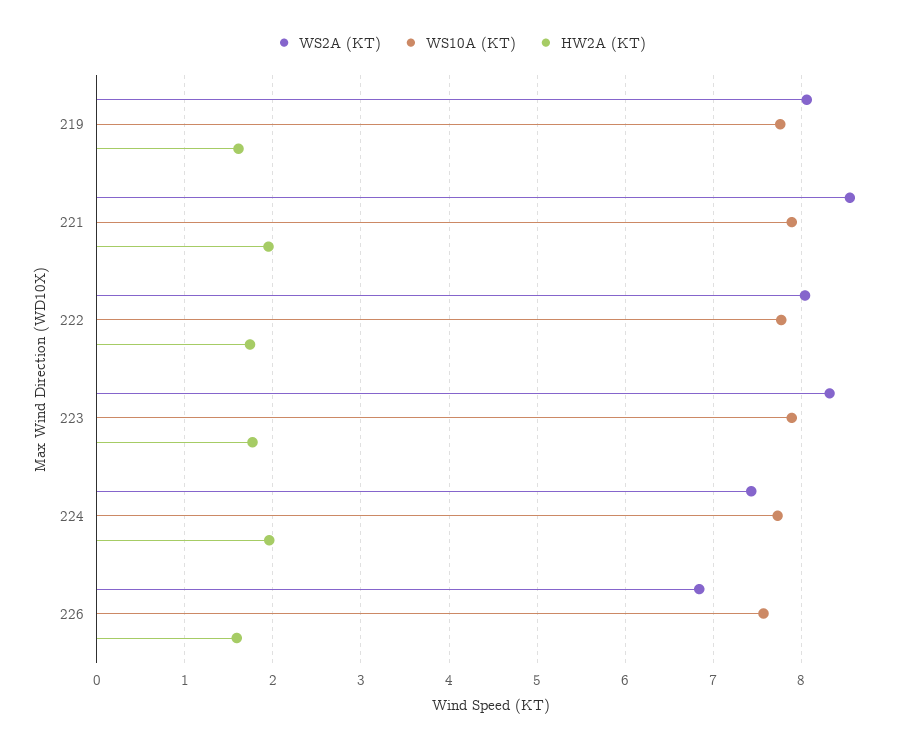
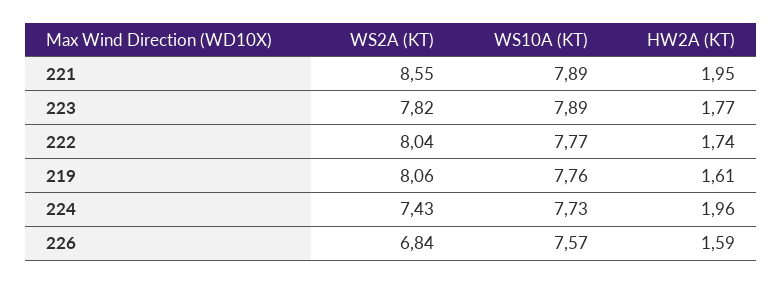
  {
    "WS2A (KT)": {
      "219": 8.06,
      "221": 8.55,
      "222": 8.04,
-     "223": 8.3,
+     "223": 7.82,
      "224": 7.43,
      "226": 6.84
    },
    "WS10A (KT)": {
      "219": 7.76,
      "221": 7.89,
      "222": 7.77,
      "223": 7.89,
      "224": 7.73,
      "226": 7.57
    },
    "HW2A (KT)": {
      "219": 1.61,
      "221": 1.95,
      "222": 1.74,
      "223": 1.77,
      "224": 1.96,
      "226": 1.59
    }
  }

